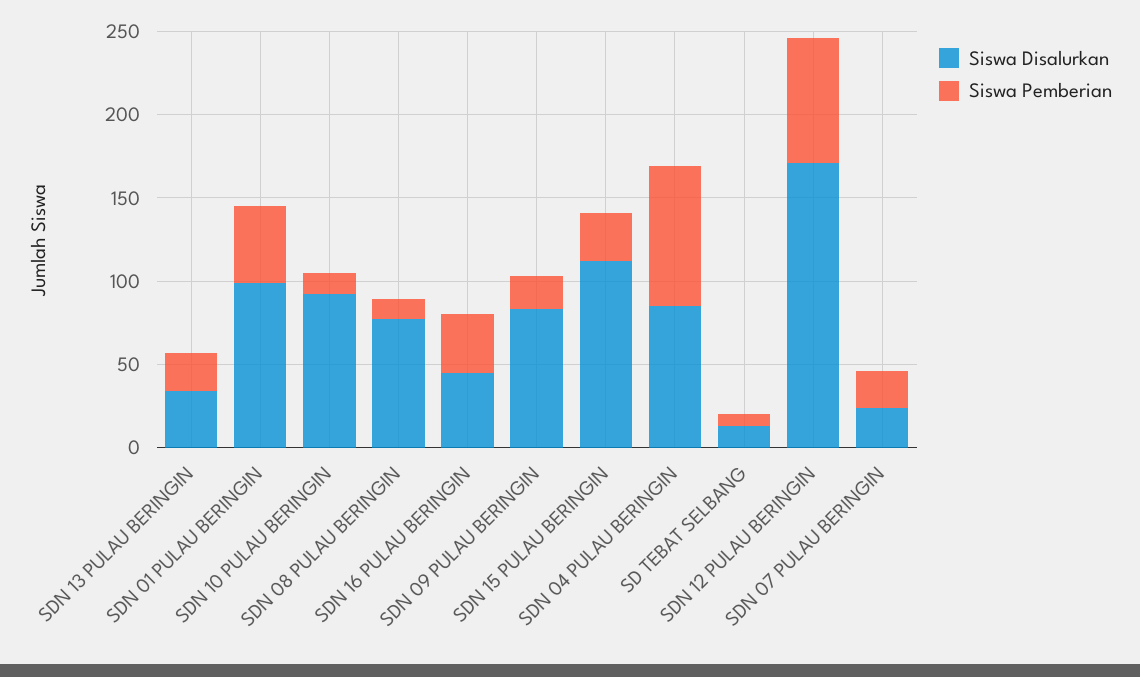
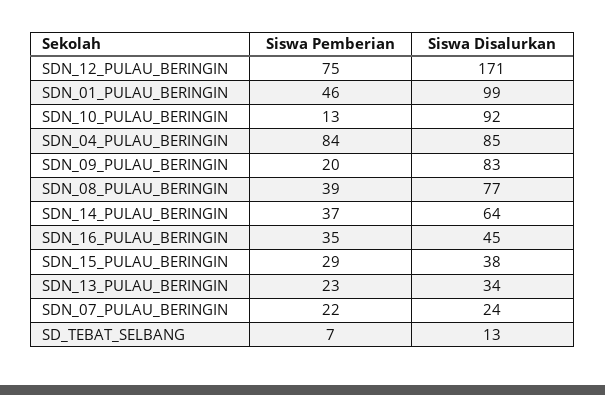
  {
    "Siswa Disalurkan": {
      "SDN 13 PULAU BERINGIN": 34,
      "SDN 01 PULAU BERINGIN": 99,
      "SDN 10 PULAU BERINGIN": 92,
      "SDN 08 PULAU BERINGIN": 77,
      "SDN 16 PULAU BERINGIN": 45,
      "SDN 09 PULAU BERINGIN": 83,
-     "SDN 15 PULAU BERINGIN": 110,
+     "SDN 15 PULAU BERINGIN": 38,
      "SDN 04 PULAU BERINGIN": 85,
      "SD TEBAT SELBANG": 13,
      "SDN 12 PULAU BERINGIN": 171,
-     "SDN 07 PULAU BERINGIN": 24
+     "SDN 07 PULAU BERINGIN": 24,
+     "SDN_14_PULAU_BERINGIN": 64
    },
    "Siswa Pemberian": {
      "SDN 13 PULAU BERINGIN": 23,
      "SDN 01 PULAU BERINGIN": 46,
      "SDN 10 PULAU BERINGIN": 13,
-     "SDN 08 PULAU BERINGIN": 10,
+     "SDN 08 PULAU BERINGIN": 39,
      "SDN 16 PULAU BERINGIN": 35,
      "SDN 09 PULAU BERINGIN": 20,
      "SDN 15 PULAU BERINGIN": 29,
      "SDN 04 PULAU BERINGIN": 84,
      "SD TEBAT SELBANG": 7,
      "SDN 12 PULAU BERINGIN": 75,
-     "SDN 07 PULAU BERINGIN": 22
+     "SDN 07 PULAU BERINGIN": 22,
+     "SDN_14_PULAU_BERINGIN": 37
    }
  }

